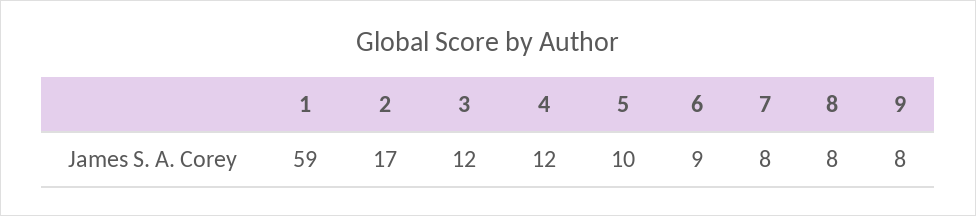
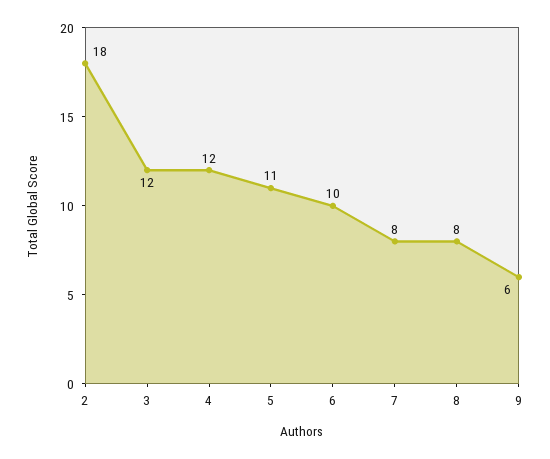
  {
-   "1": 59,
-   "2": 17,
+   "2": 18,
    "3": 12,
    "4": 12,
-   "5": 10,
+   "5": 11,
-   "6": 9,
+   "6": 10,
    "7": 8,
    "8": 8,
-   "9": 8
+   "9": 6
  }

